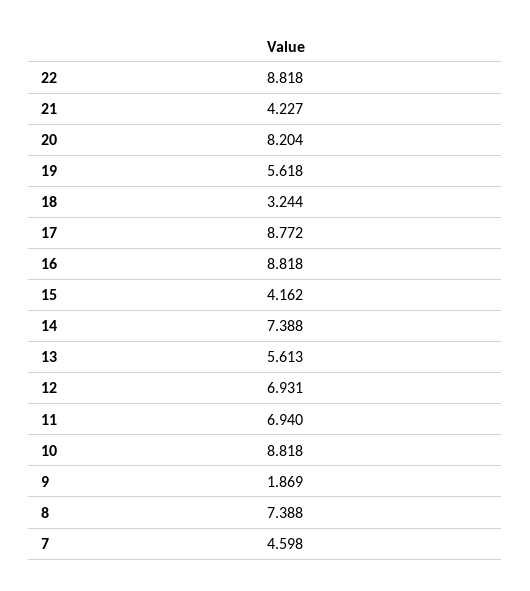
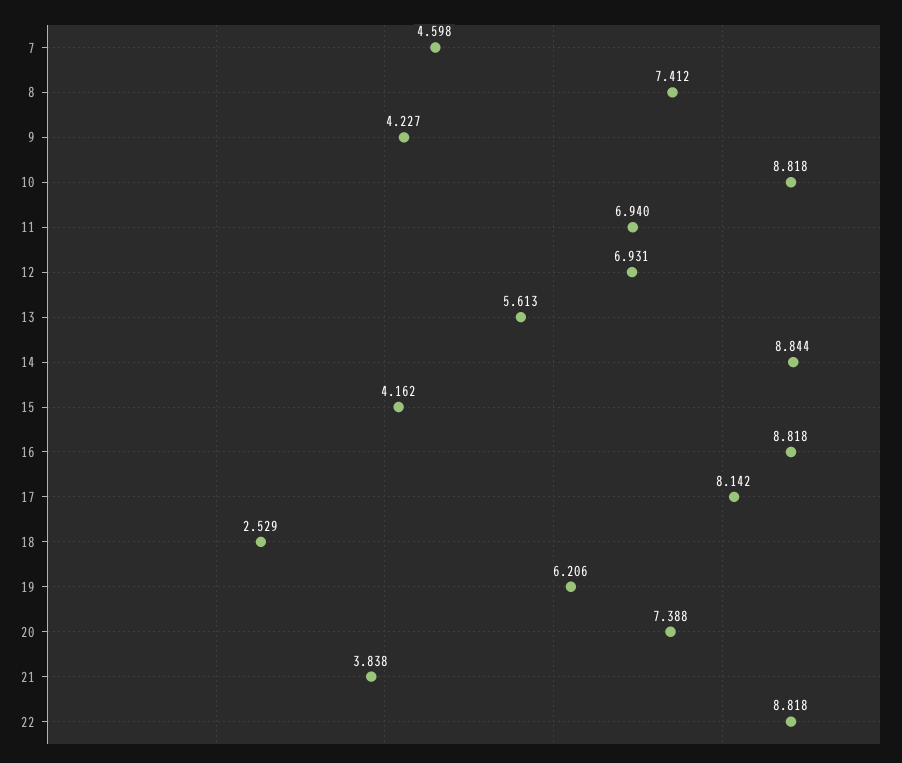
  {
    "22": 8.818,
-   "21": 4.227,
+   "21": 3.838,
-   "20": 8.204,
+   "20": 7.388,
-   "19": 5.618,
+   "19": 6.206,
-   "18": 3.244,
+   "18": 2.529,
-   "17": 8.772,
+   "17": 8.142,
    "16": 8.818,
    "15": 4.162,
-   "14": 7.388,
+   "14": 8.844,
    "13": 5.613,
    "12": 6.931,
    "11": 6.94,
    "10": 8.818,
-   "9": 1.869,
+   "9": 4.227,
-   "8": 7.388,
+   "8": 7.412,
    "7": 4.598
  }

